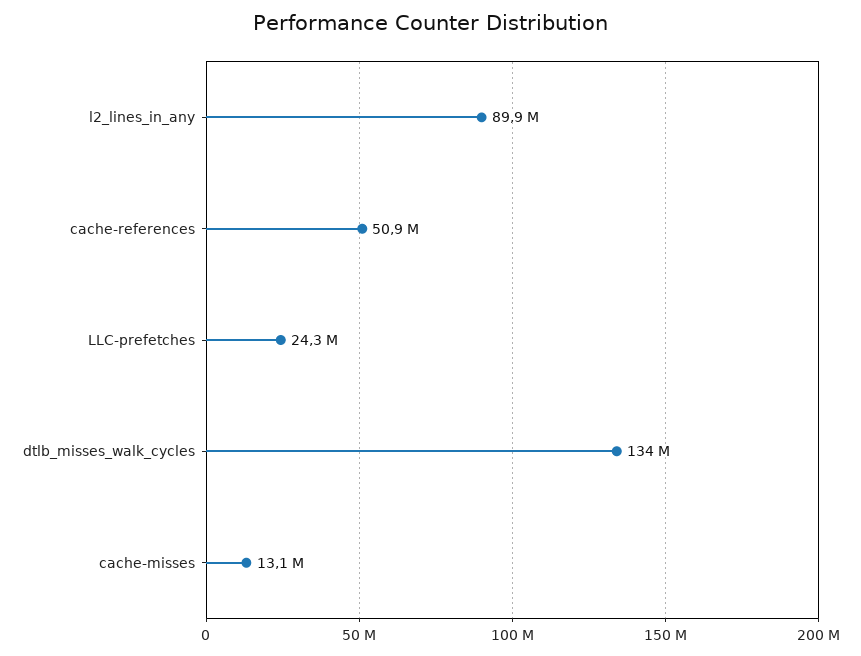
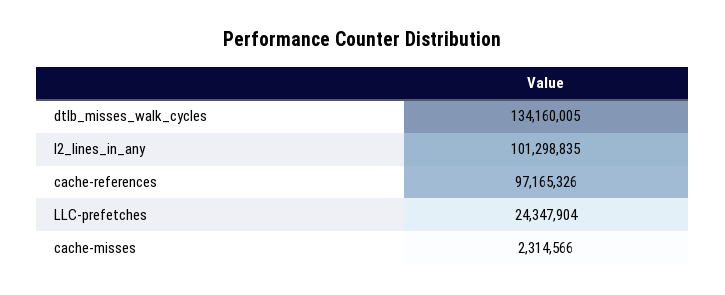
  {
-   "l2_lines_in_any": 89900000,
+   "l2_lines_in_any": 101298835,
-   "cache-references": 50900000,
+   "cache-references": 97165326,
    "LLC-prefetches": 24347904,
    "dtlb_misses_walk_cycles": 134160005,
-   "cache-misses": 13100000
+   "cache-misses": 2314566
  }

